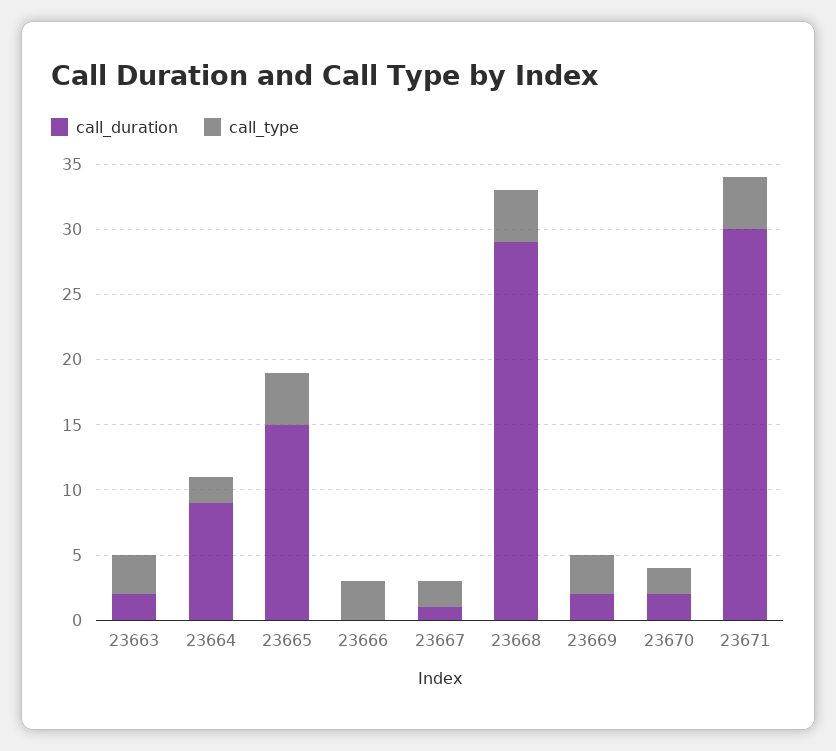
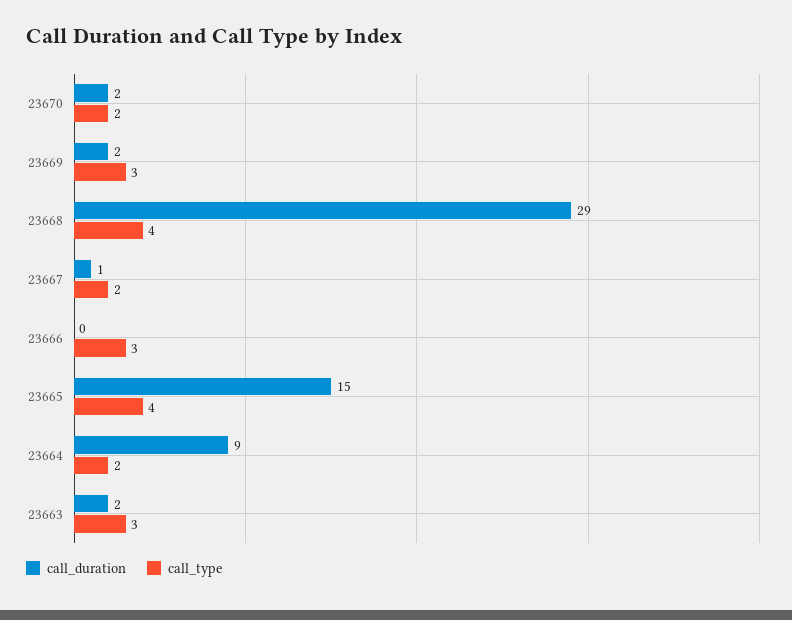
  {
    "call_duration": {
      "23663": 2,
      "23664": 9,
      "23665": 15,
      "23666": 0,
      "23667": 1,
      "23668": 29,
      "23669": 2,
-     "23670": 2,
+     "23670": 2
-     "23671": 30
    },
    "call_type": {
      "23663": 3,
      "23664": 2,
      "23665": 4,
      "23666": 3,
      "23667": 2,
      "23668": 4,
      "23669": 3,
-     "23670": 2,
+     "23670": 2
-     "23671": 4
    }
  }

